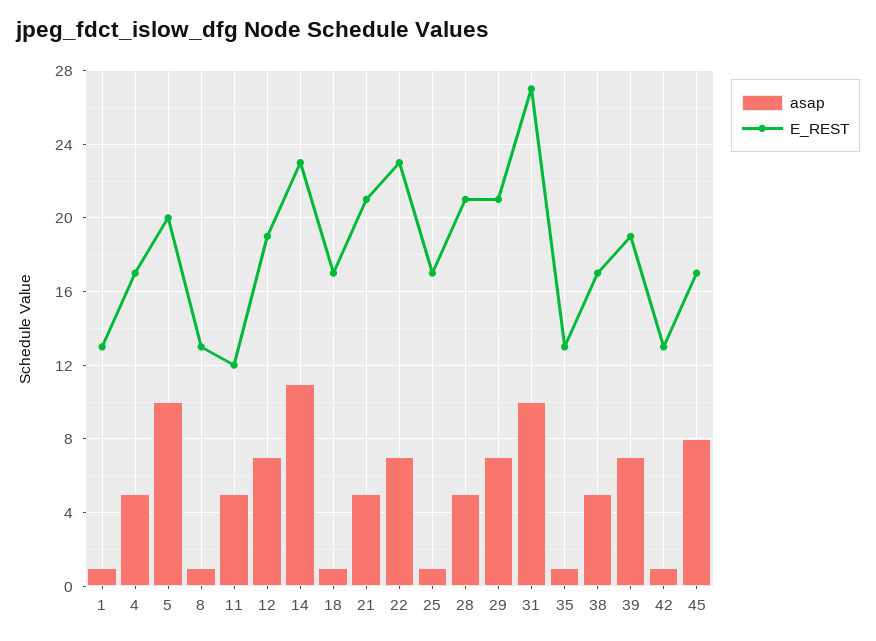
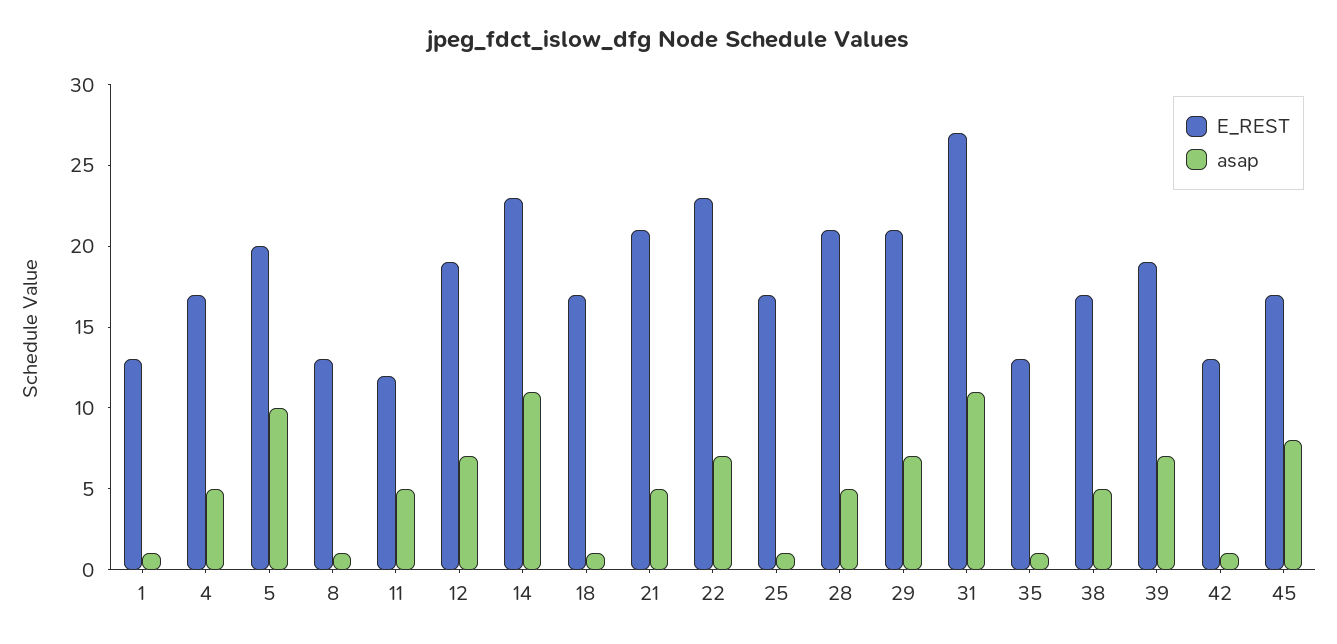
  {
    "asap": {
      "1": 1,
      "4": 5,
      "5": 10,
      "8": 1,
      "11": 5,
      "12": 7,
      "14": 11,
      "18": 1,
      "21": 5,
      "22": 7,
      "25": 1,
      "28": 5,
      "29": 7,
-     "31": 10,
+     "31": 11,
      "35": 1,
      "38": 5,
      "39": 7,
      "42": 1,
      "45": 8
    },
    "E_REST": {
      "1": 13,
      "4": 17,
      "5": 20,
      "8": 13,
      "11": 12,
      "12": 19,
      "14": 23,
      "18": 17,
      "21": 21,
      "22": 23,
      "25": 17,
      "28": 21,
      "29": 21,
      "31": 27,
      "35": 13,
      "38": 17,
      "39": 19,
      "42": 13,
      "45": 17
    }
  }

